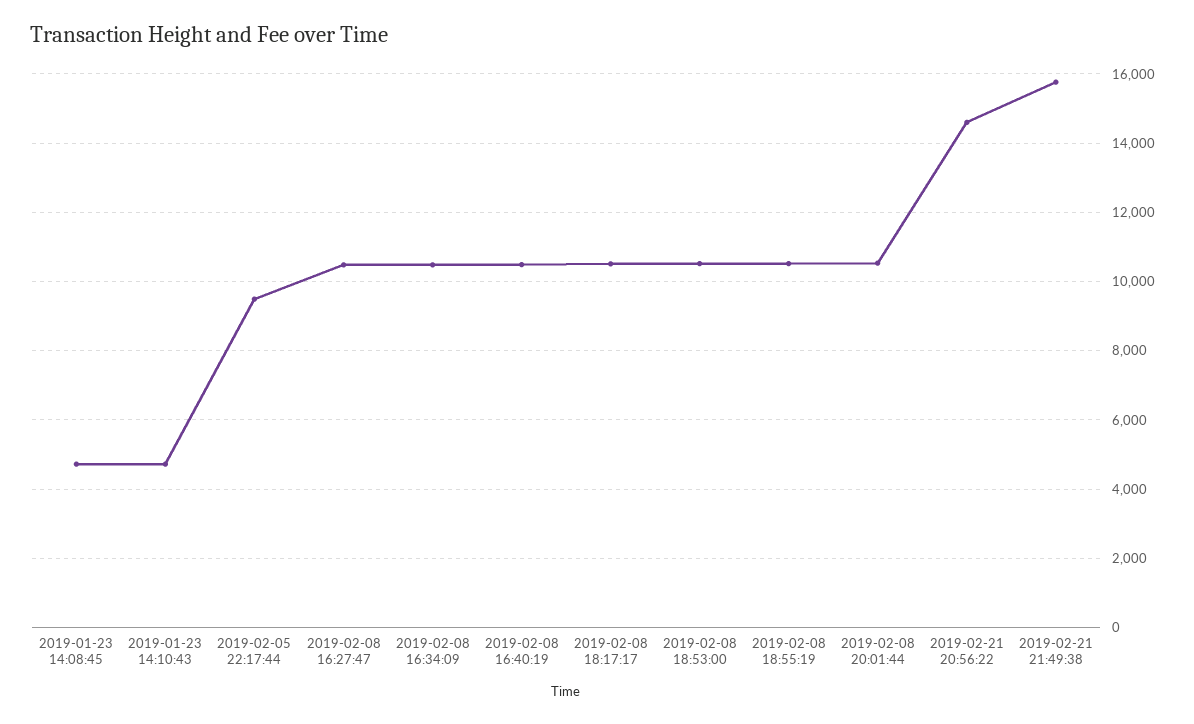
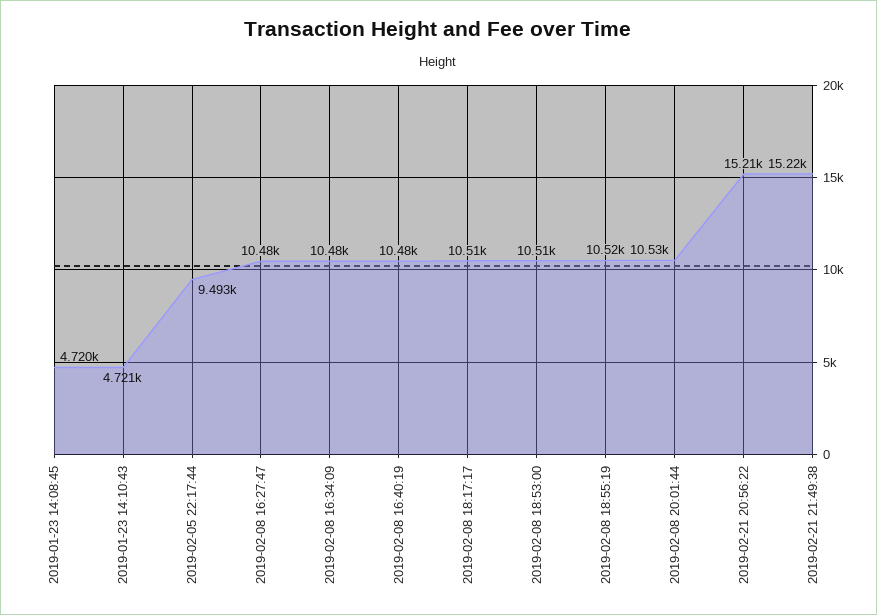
  {
    "2019-01-23 14:08:45": 4720,
    "2019-01-23 14:10:43": 4721,
    "2019-02-05 22:17:44": 9493,
    "2019-02-08 16:27:47": 10480,
    "2019-02-08 16:34:09": 10480,
    "2019-02-08 16:40:19": 10480,
    "2019-02-08 18:17:17": 10510,
    "2019-02-08 18:53:00": 10510,
    "2019-02-08 18:55:19": 10520,
    "2019-02-08 20:01:44": 10530,
-   "2019-02-21 20:56:22": 14600,
+   "2019-02-21 20:56:22": 15210,
-   "2019-02-21 21:49:38": 15800
+   "2019-02-21 21:49:38": 15220
  }

